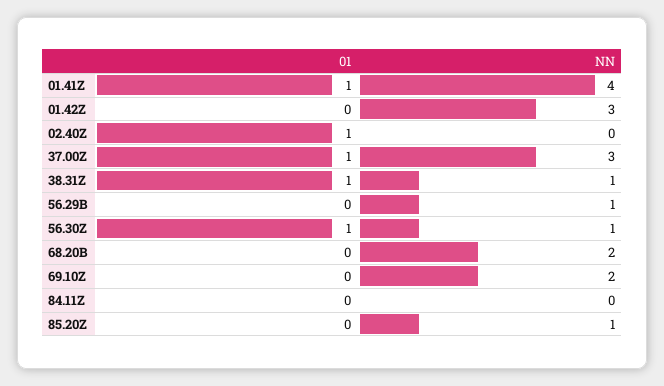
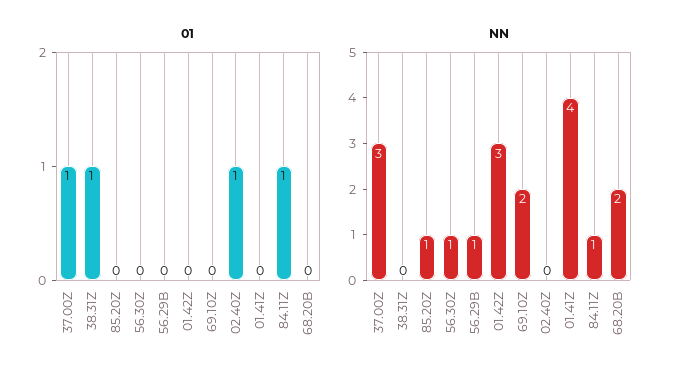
  {
    "01": {
-     "01.41Z": 1,
+     "01.41Z": 0,
      "01.42Z": 0,
      "02.40Z": 1,
      "37.00Z": 1,
      "38.31Z": 1,
      "56.29B": 0,
-     "56.30Z": 1,
+     "56.30Z": 0,
      "68.20B": 0,
      "69.10Z": 0,
-     "84.11Z": 0,
+     "84.11Z": 1,
      "85.20Z": 0
    },
    "NN": {
      "01.41Z": 4,
      "01.42Z": 3,
      "02.40Z": 0,
      "37.00Z": 3,
-     "38.31Z": 1,
+     "38.31Z": 0,
      "56.29B": 1,
      "56.30Z": 1,
      "68.20B": 2,
      "69.10Z": 2,
-     "84.11Z": 0,
+     "84.11Z": 1,
      "85.20Z": 1
    }
  }

